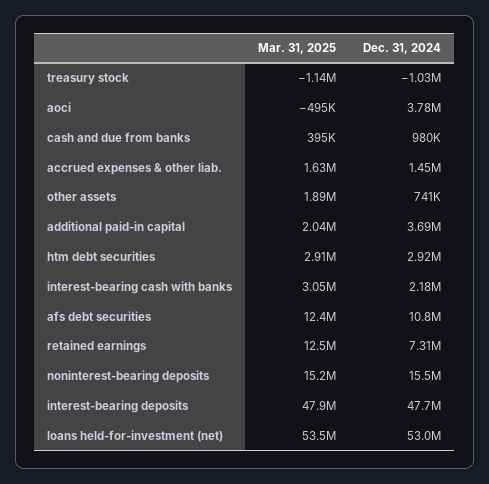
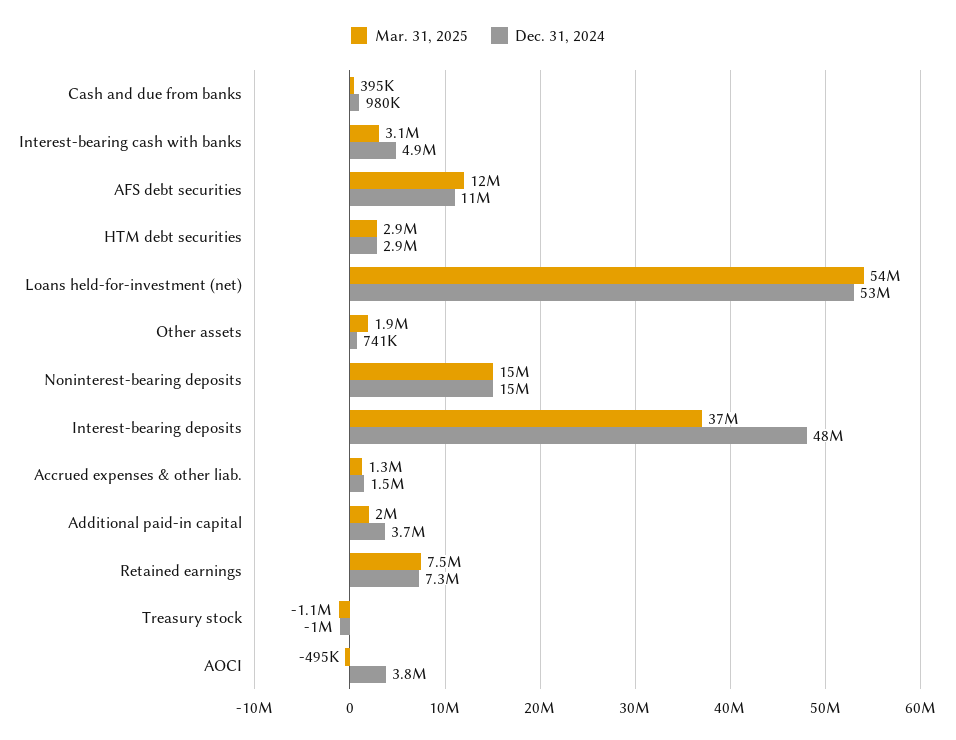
  {
    "Mar. 31, 2025": {
      "treasury stock": -1140000,
      "aoci": -495000,
      "cash and due from banks": 395000,
-     "accrued expenses & other liab.": 1630000,
+     "accrued expenses & other liab.": 1300000,
      "other assets": 1890000,
      "additional paid-in capital": 2040000,
      "htm debt securities": 2910000,
      "interest-bearing cash with banks": 3050000,
      "afs debt securities": 12400000,
-     "retained earnings": 12500000,
+     "retained earnings": 7500000,
      "noninterest-bearing deposits": 15200000,
-     "interest-bearing deposits": 47900000,
+     "interest-bearing deposits": 37000000,
      "loans held-for-investment (net)": 53500000
    },
    "Dec. 31, 2024": {
      "treasury stock": -1030000,
      "aoci": 3780000,
      "cash and due from banks": 980000,
      "accrued expenses & other liab.": 1450000,
      "other assets": 741000,
      "additional paid-in capital": 3690000,
      "htm debt securities": 2920000,
-     "interest-bearing cash with banks": 2180000,
+     "interest-bearing cash with banks": 4900000,
      "afs debt securities": 10800000,
      "retained earnings": 7310000,
      "noninterest-bearing deposits": 15500000,
      "interest-bearing deposits": 47700000,
      "loans held-for-investment (net)": 53000000
    }
  }

